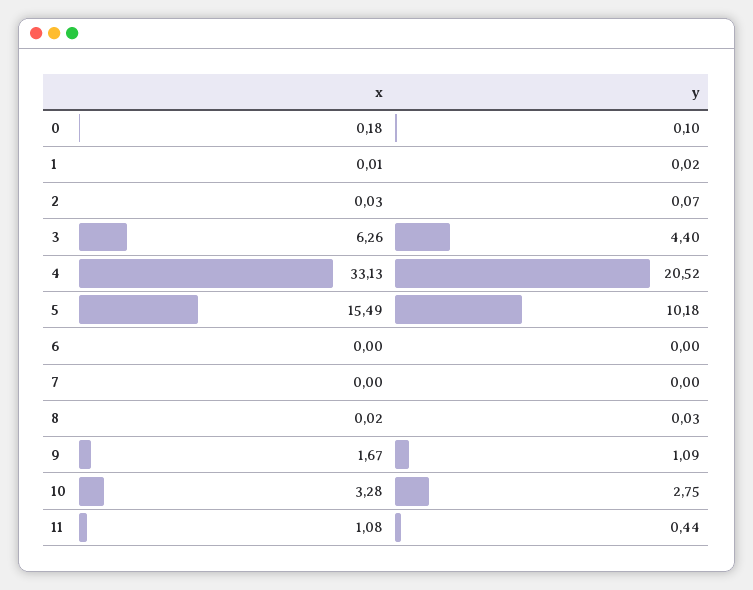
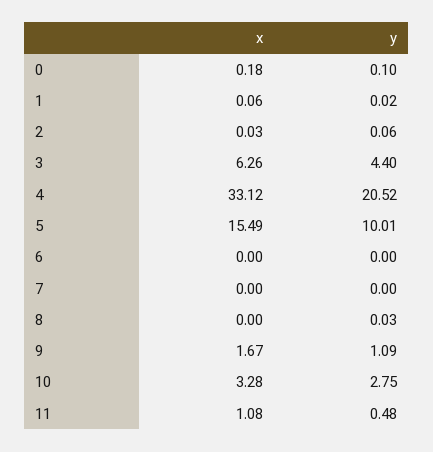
  {
    "x": {
      "0": 0.18,
-     "1": 0.01,
+     "1": 0.06,
      "2": 0.03,
      "3": 6.26,
-     "4": 33.13,
+     "4": 33.12,
      "5": 15.49,
      "6": 0,
      "7": 0,
-     "8": 0.02,
+     "8": 0,
      "9": 1.67,
      "10": 3.28,
      "11": 1.08
    },
    "y": {
      "0": 0.1,
      "1": 0.02,
-     "2": 0.07,
+     "2": 0.06,
      "3": 4.4,
      "4": 20.52,
-     "5": 10.18,
+     "5": 10.01,
      "6": 0,
      "7": 0,
      "8": 0.03,
      "9": 1.09,
      "10": 2.75,
-     "11": 0.44
+     "11": 0.48
    }
  }

